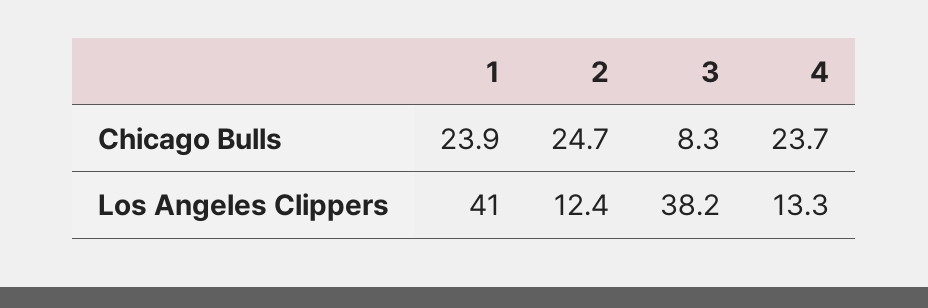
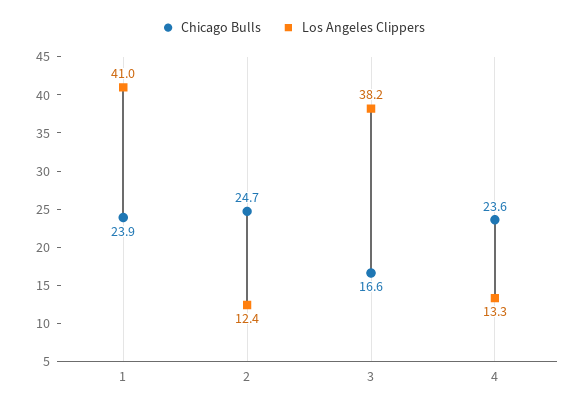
  {
    "Chicago Bulls": {
      "1": 23.9,
      "2": 24.7,
-     "3": 8.3,
+     "3": 16.6,
-     "4": 23.7
+     "4": 23.6
    },
    "Los Angeles Clippers": {
      "1": 41,
      "2": 12.4,
      "3": 38.2,
      "4": 13.3
    }
  }

